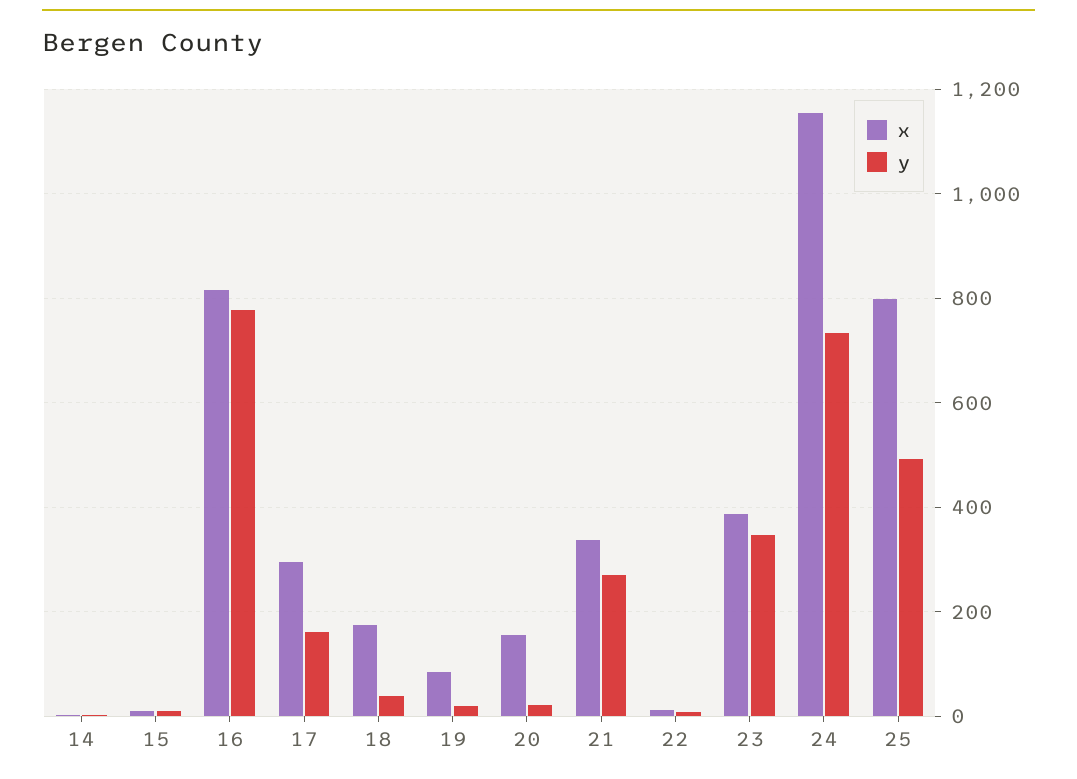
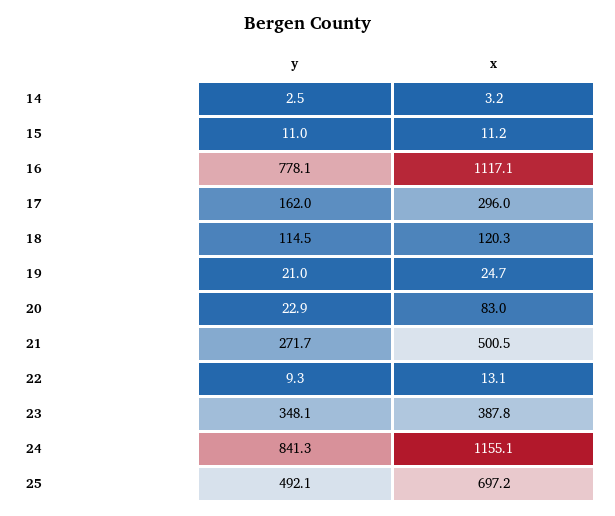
  {
    "x": {
      "14": 3.2,
      "15": 11.2,
-     "16": 820,
+     "16": 1117.1,
      "17": 296,
-     "18": 180,
+     "18": 120.3,
-     "19": 80,
+     "19": 24.7,
-     "20": 160,
+     "20": 83,
-     "21": 340,
+     "21": 500.5,
      "22": 13.1,
      "23": 387.8,
      "24": 1155.1,
-     "25": 800
+     "25": 697.2
    },
    "y": {
      "14": 2.5,
      "15": 11,
      "16": 778.1,
      "17": 162,
-     "18": 40,
+     "18": 114.5,
      "19": 21,
      "20": 22.9,
      "21": 271.7,
      "22": 9.3,
      "23": 348.1,
-     "24": 740,
+     "24": 841.3,
      "25": 492.1
    }
  }

